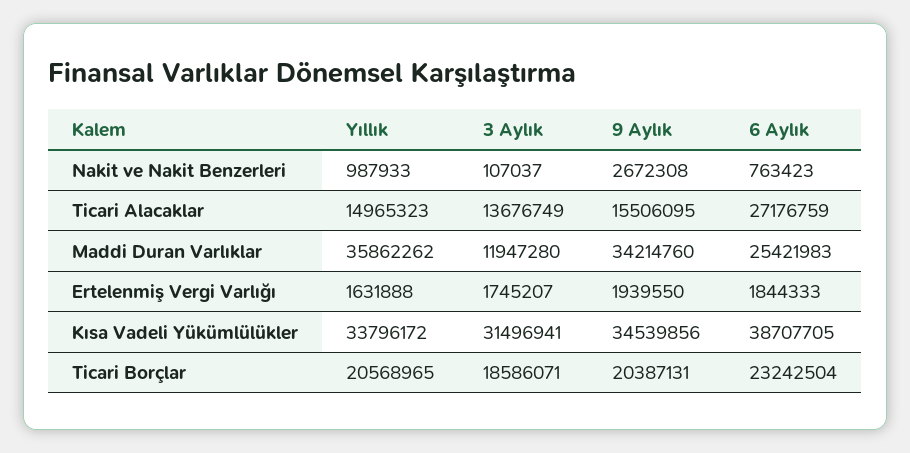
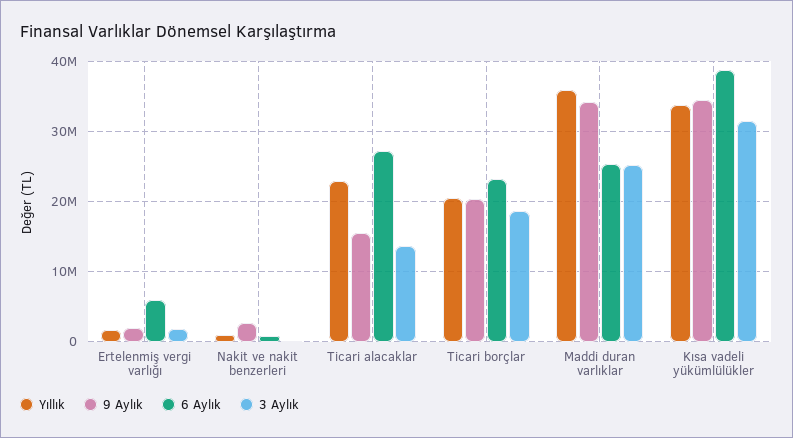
  {
    "Yıllık": {
      "Nakit ve Nakit Benzerleri": 987933,
-     "Ticari Alacaklar": 14965323,
+     "Ticari Alacaklar": 23000000,
      "Maddi Duran Varlıklar": 35862262,
      "Ertelenmiş Vergi Varlığı": 1631888,
      "Kısa Vadeli Yükümlülükler": 33796172,
      "Ticari Borçlar": 20568965
    },
    "3 Aylık": {
      "Nakit ve Nakit Benzerleri": 107037,
      "Ticari Alacaklar": 13676749,
-     "Maddi Duran Varlıklar": 11947280,
+     "Maddi Duran Varlıklar": 25000000,
      "Ertelenmiş Vergi Varlığı": 1745207,
      "Kısa Vadeli Yükümlülükler": 31496941,
      "Ticari Borçlar": 18586071
    },
    "9 Aylık": {
      "Nakit ve Nakit Benzerleri": 2672308,
      "Ticari Alacaklar": 15506095,
      "Maddi Duran Varlıklar": 34214760,
      "Ertelenmiş Vergi Varlığı": 1939550,
      "Kısa Vadeli Yükümlülükler": 34539856,
      "Ticari Borçlar": 20387131
    },
    "6 Aylık": {
      "Nakit ve Nakit Benzerleri": 763423,
      "Ticari Alacaklar": 27176759,
      "Maddi Duran Varlıklar": 25421983,
-     "Ertelenmiş Vergi Varlığı": 1844333,
+     "Ertelenmiş Vergi Varlığı": 6000000,
      "Kısa Vadeli Yükümlülükler": 38707705,
      "Ticari Borçlar": 23242504
    }
  }

